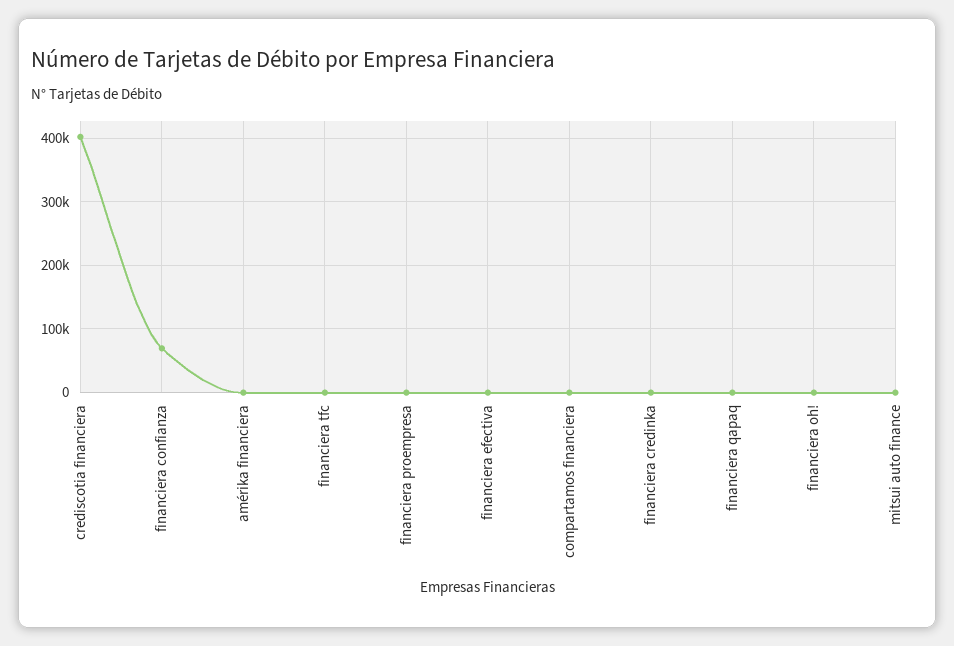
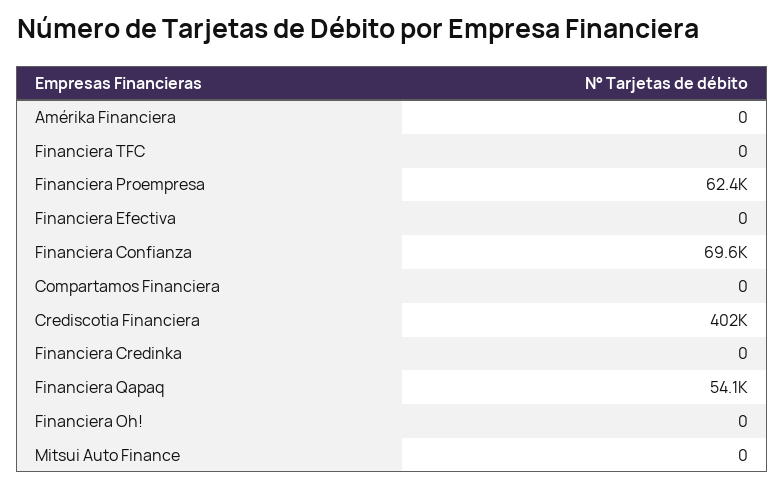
  {
    "crediscotia financiera": 402000,
    "financiera confianza": 69600,
    "amérika financiera": 0,
    "financiera tfc": 0,
-   "financiera proempresa": 0,
+   "financiera proempresa": 62400,
    "financiera efectiva": 0,
    "compartamos financiera": 0,
    "financiera credinka": 0,
-   "financiera qapaq": 0,
+   "financiera qapaq": 54100,
    "financiera oh!": 0,
    "mitsui auto finance": 0
  }

